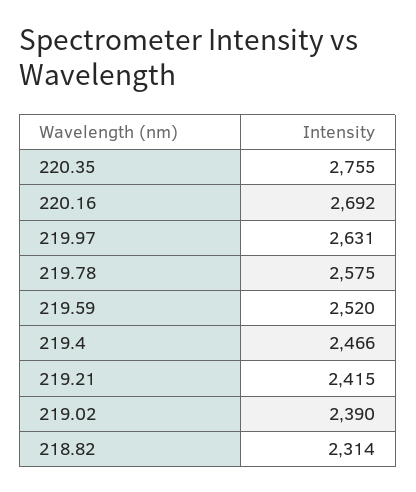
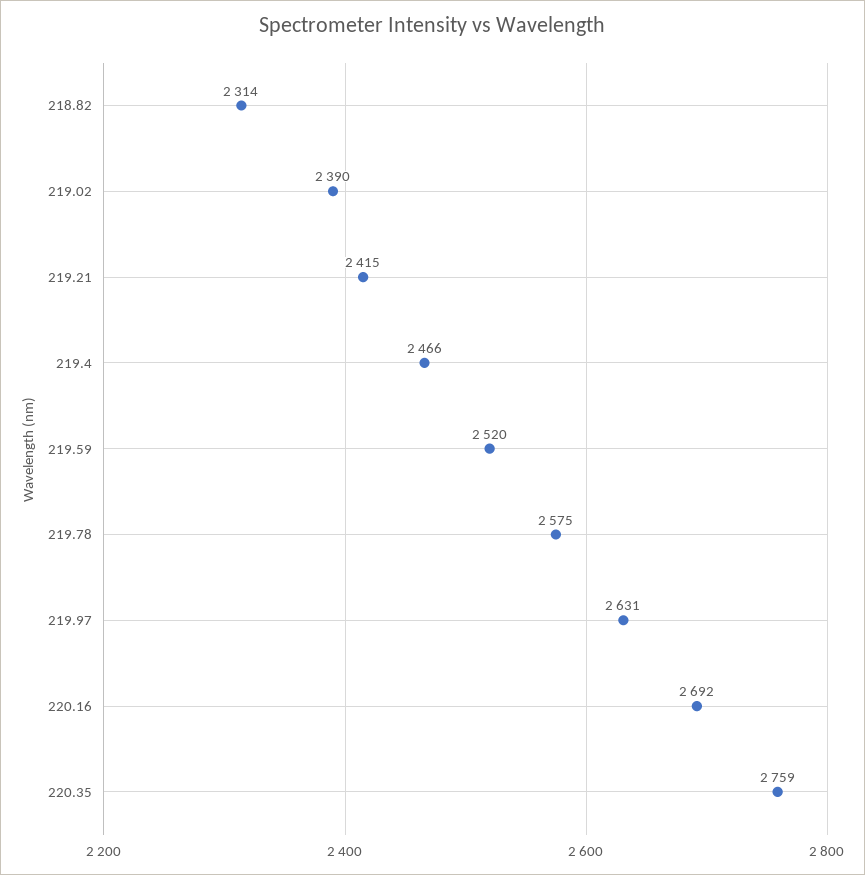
  {
-   "220.35": 2755,
+   "220.35": 2759,
    "220.16": 2692,
    "219.97": 2631,
    "219.78": 2575,
    "219.59": 2520,
    "219.4": 2466,
    "219.21": 2415,
    "219.02": 2390,
    "218.82": 2314
  }

